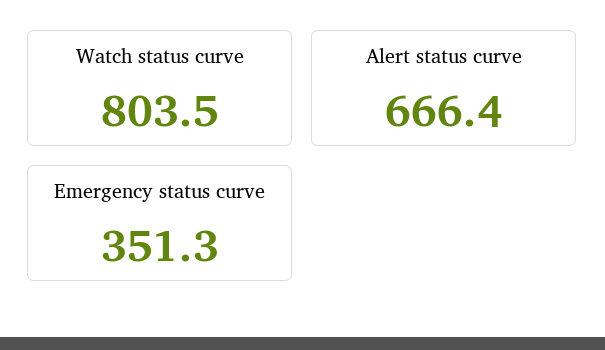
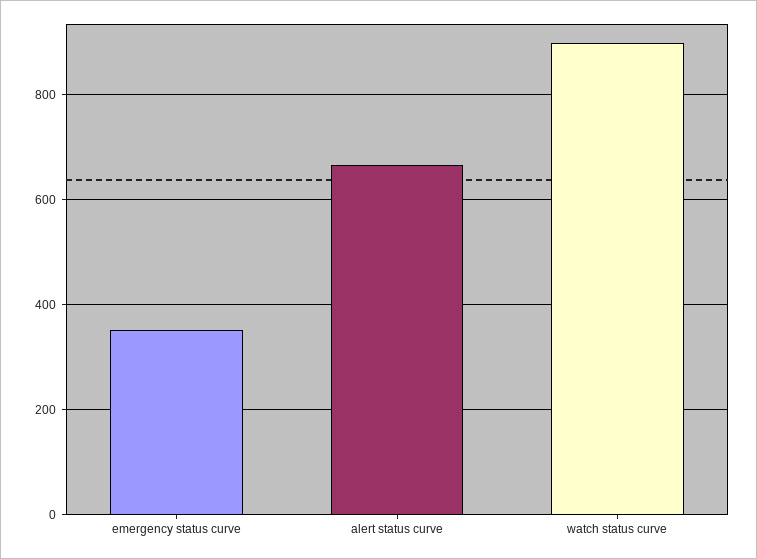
  {
-   "Watch status curve": 803.5,
+   "Watch status curve": 900,
    "Alert status curve": 666.4,
    "Emergency status curve": 351.3
  }

